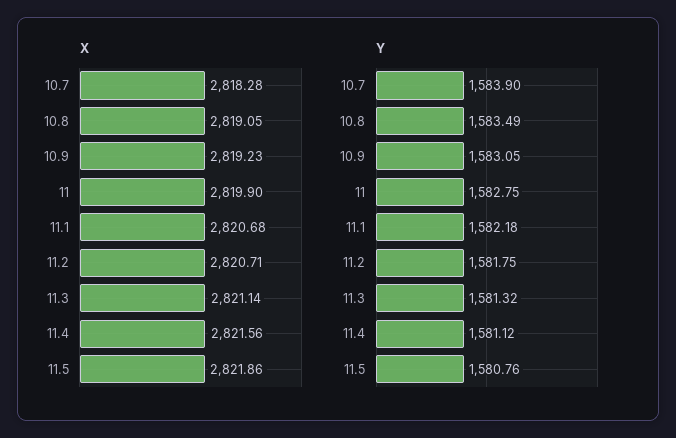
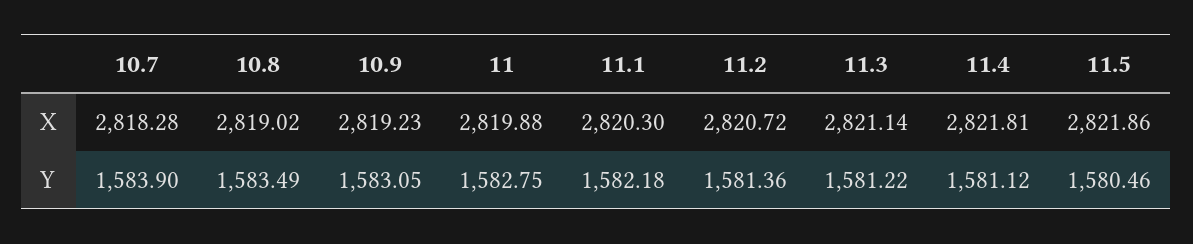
  {
    "X": {
      "10.7": 2818.28,
-     "10.8": 2819.05,
+     "10.8": 2819.02,
      "10.9": 2819.23,
-     "11": 2819.9,
+     "11": 2819.88,
-     "11.1": 2820.68,
+     "11.1": 2820.3,
-     "11.2": 2820.71,
+     "11.2": 2820.72,
      "11.3": 2821.14,
-     "11.4": 2821.56,
+     "11.4": 2821.81,
      "11.5": 2821.86
    },
    "Y": {
      "10.7": 1583.9,
      "10.8": 1583.49,
      "10.9": 1583.05,
      "11": 1582.75,
      "11.1": 1582.18,
-     "11.2": 1581.75,
+     "11.2": 1581.36,
-     "11.3": 1581.32,
+     "11.3": 1581.22,
      "11.4": 1581.12,
-     "11.5": 1580.76
+     "11.5": 1580.46
    }
  }

